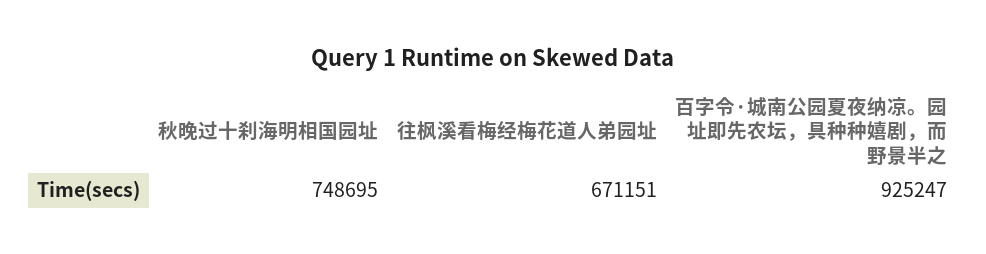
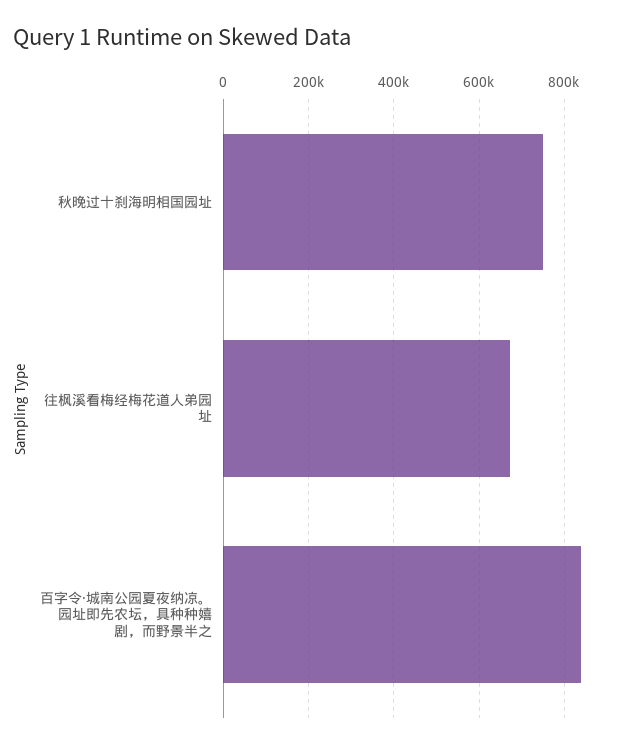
  {
    "秋晚过十刹海明相国园址": 748695,
    "往枫溪看梅经梅花道人弟园址": 671151,
-   "百字令·城南公园夏夜纳凉。园址即先农坛，具种种嬉剧，而野景半之": 925247
+   "百字令·城南公园夏夜纳凉。园址即先农坛，具种种嬉剧，而野景半之": 840000
  }

